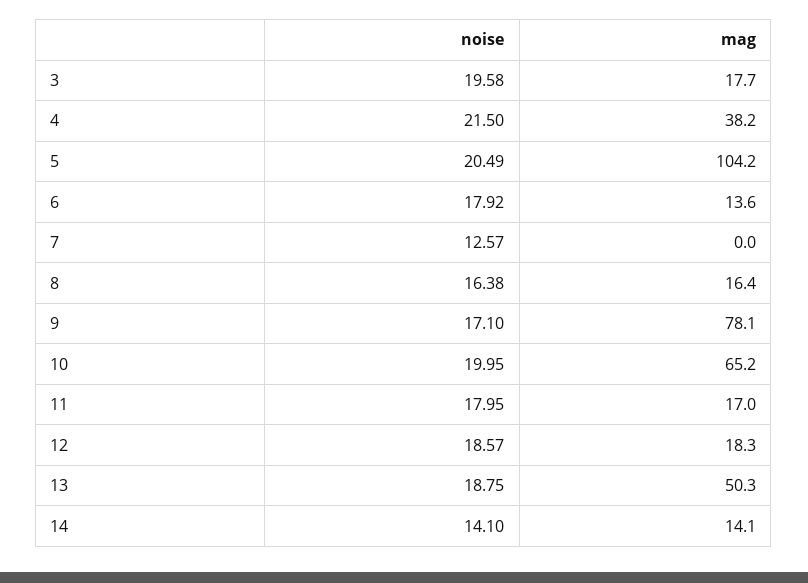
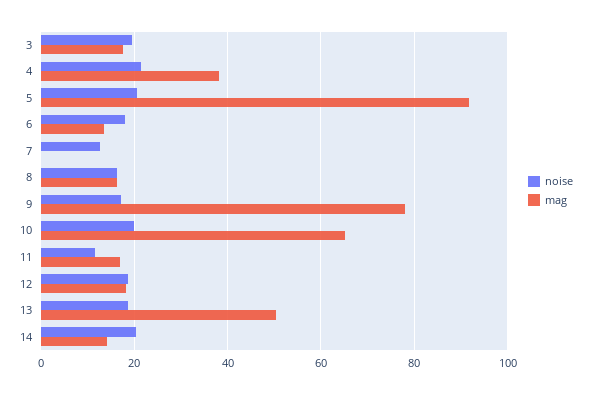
  {
    "noise": {
      "3": 19.58,
      "4": 21.5,
      "5": 20.49,
      "6": 17.92,
      "7": 12.57,
      "8": 16.38,
      "9": 17.1,
      "10": 19.95,
-     "11": 17.95,
+     "11": 12,
      "12": 18.57,
      "13": 18.75,
-     "14": 14.1
+     "14": 20
    },
    "mag": {
      "3": 17.7,
      "4": 38.2,
-     "5": 104.2,
+     "5": 92,
      "6": 13.6,
      "7": 0,
      "8": 16.4,
      "9": 78.1,
      "10": 65.2,
      "11": 17,
      "12": 18.3,
      "13": 50.3,
      "14": 14.1
    }
  }

